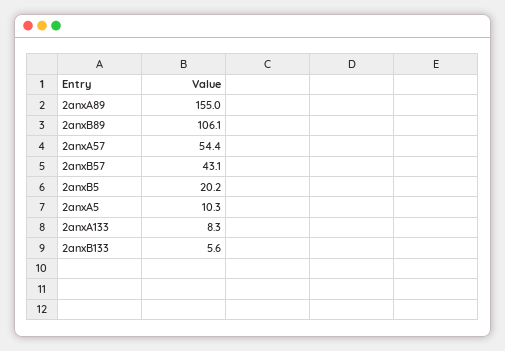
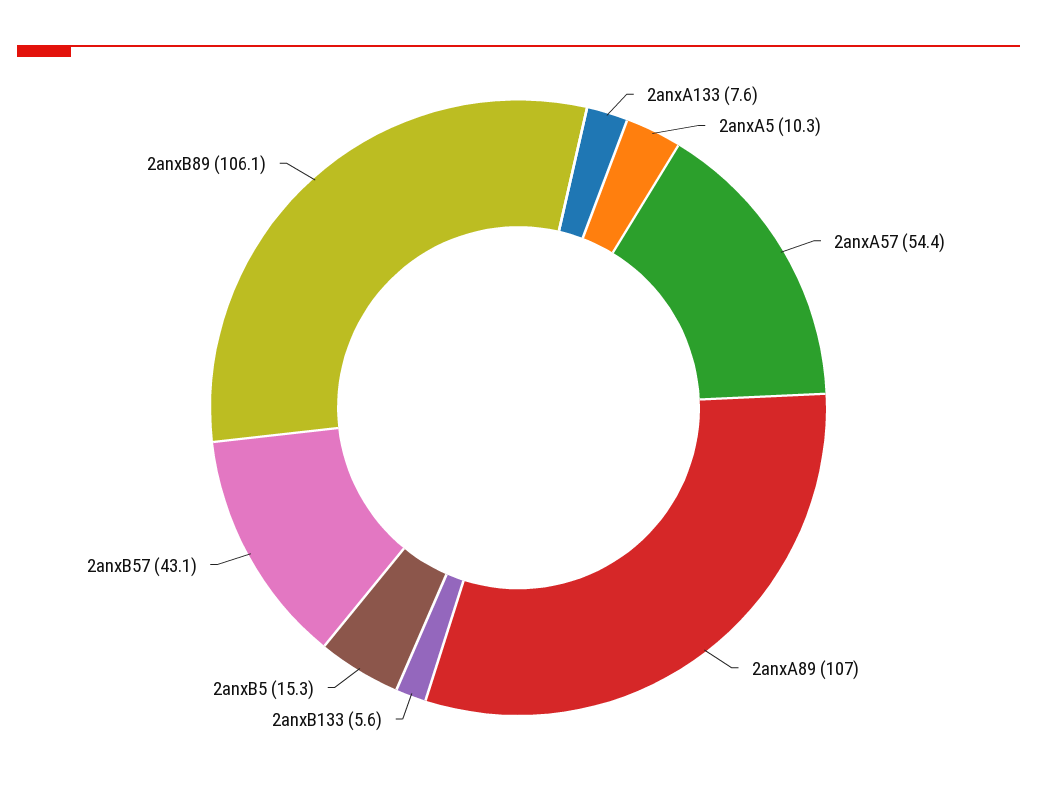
  {
-   "2anxA89": 155,
+   "2anxA89": 107,
    "2anxB89": 106.1,
    "2anxA57": 54.4,
    "2anxB57": 43.1,
-   "2anxB5": 20.2,
+   "2anxB5": 15.3,
    "2anxA5": 10.3,
-   "2anxA133": 8.3,
+   "2anxA133": 7.6,
    "2anxB133": 5.6
  }

